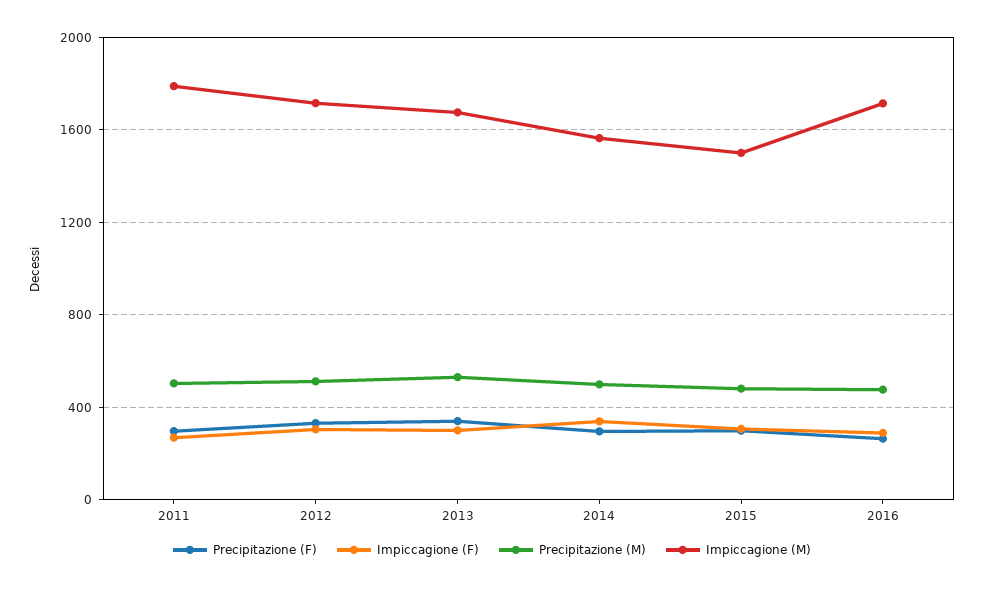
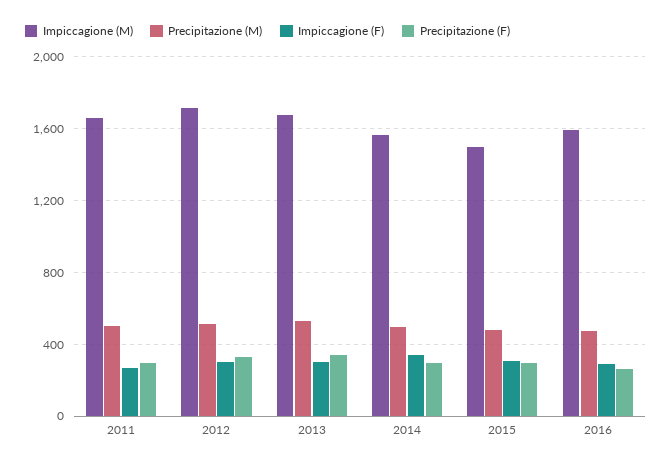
  {
    "Precipitazione (F)": {
      "2011": 300,
      "2012": 350,
      "2013": 350,
      "2014": 300,
      "2015": 300,
      "2016": 250
    },
    "Impiccagione (F)": {
      "2011": 250,
      "2012": 300,
      "2013": 300,
      "2014": 350,
      "2015": 300,
      "2016": 300
    },
    "Precipitazione (M)": {
      "2011": 500,
      "2012": 500,
      "2013": 550,
      "2014": 500,
      "2015": 500,
      "2016": 500
    },
    "Impiccagione (M)": {
-     "2011": 1800,
+     "2011": 1650,
      "2012": 1700,
      "2013": 1700,
      "2014": 1550,
      "2015": 1500,
-     "2016": 1700
+     "2016": 1600
    }
  }

